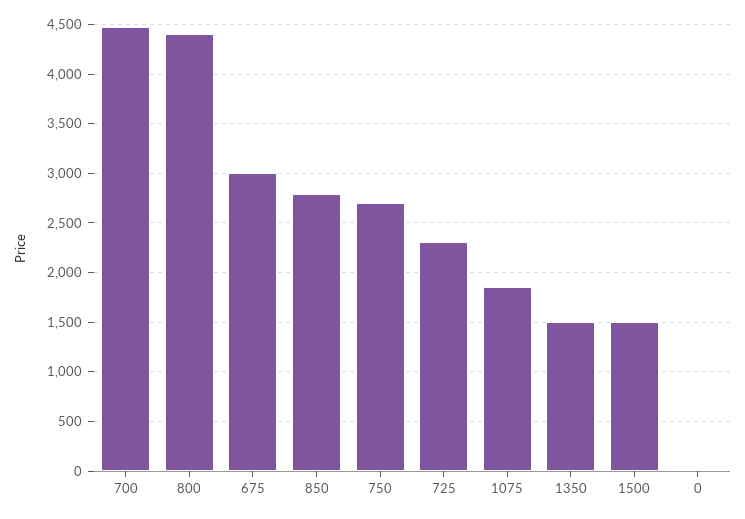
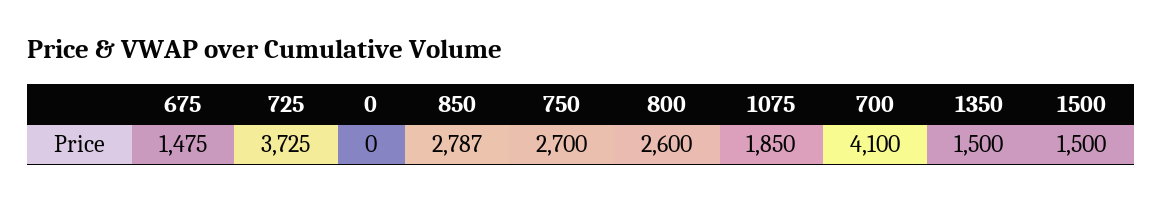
  {
-   "700": 4500,
+   "700": 4100,
-   "800": 4400,
+   "800": 2600,
-   "675": 3000,
+   "675": 1475,
    "850": 2787,
    "750": 2700,
-   "725": 2300,
+   "725": 3725,
    "1075": 1850,
    "1350": 1500,
    "1500": 1500,
    "0": 0
  }

